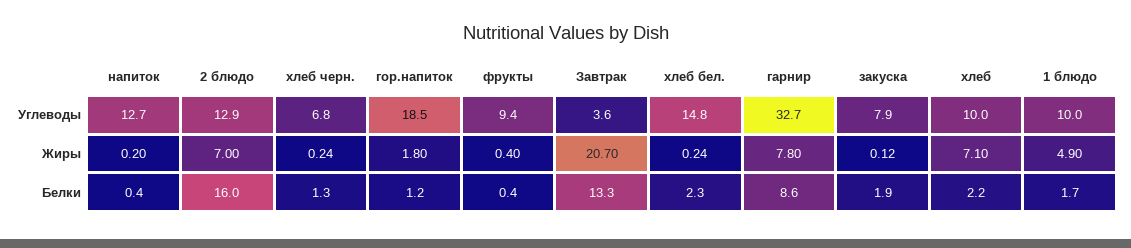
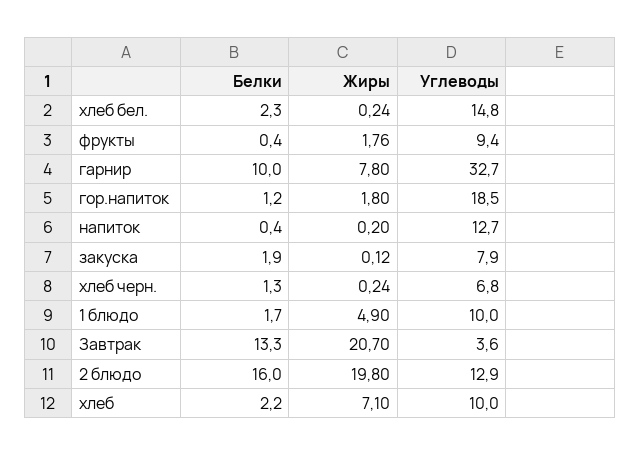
  {
    "напиток": {
      "Углеводы": 12.7,
      "Жиры": 0.2,
      "Белки": 0.4
    },
    "2 блюдо": {
      "Углеводы": 12.9,
-     "Жиры": 7,
+     "Жиры": 19.8,
      "Белки": 16
    },
    "хлеб черн.": {
      "Углеводы": 6.8,
      "Жиры": 0.24,
      "Белки": 1.3
    },
    "гор.напиток": {
      "Углеводы": 18.5,
      "Жиры": 1.8,
      "Белки": 1.2
    },
    "фрукты": {
      "Углеводы": 9.4,
-     "Жиры": 0.4,
+     "Жиры": 1.76,
      "Белки": 0.4
    },
    "Завтрак": {
      "Углеводы": 3.6,
      "Жиры": 20.7,
      "Белки": 13.3
    },
    "хлеб бел.": {
      "Углеводы": 14.8,
      "Жиры": 0.24,
      "Белки": 2.3
    },
    "гарнир": {
      "Углеводы": 32.7,
      "Жиры": 7.8,
-     "Белки": 8.6
+     "Белки": 10
    },
    "закуска": {
      "Углеводы": 7.9,
      "Жиры": 0.12,
      "Белки": 1.9
    },
    "хлеб": {
      "Углеводы": 10,
      "Жиры": 7.1,
      "Белки": 2.2
    },
    "1 блюдо": {
      "Углеводы": 10,
      "Жиры": 4.9,
      "Белки": 1.7
    }
  }

